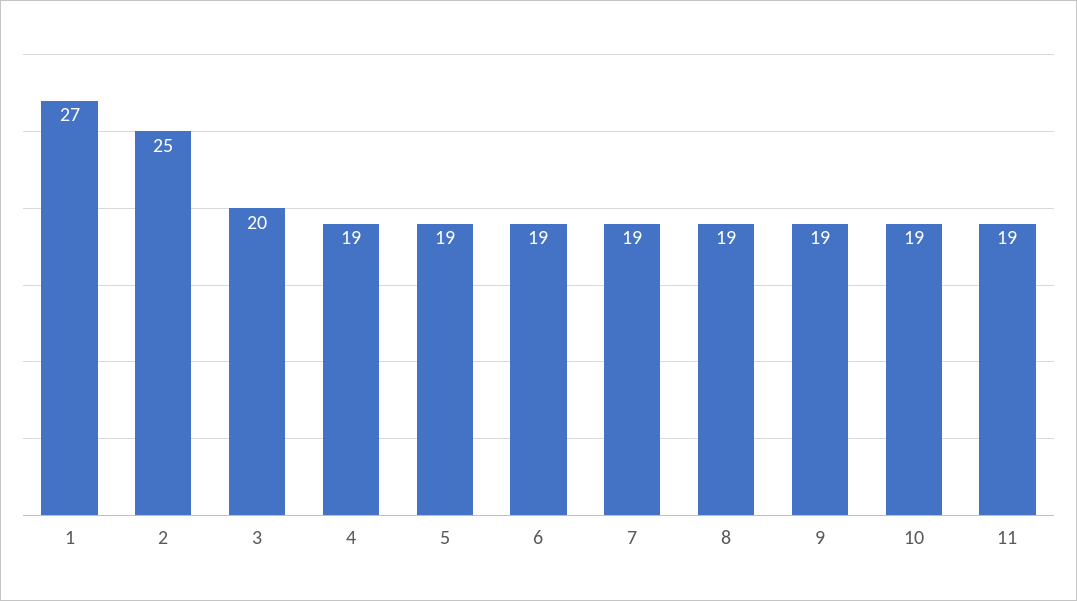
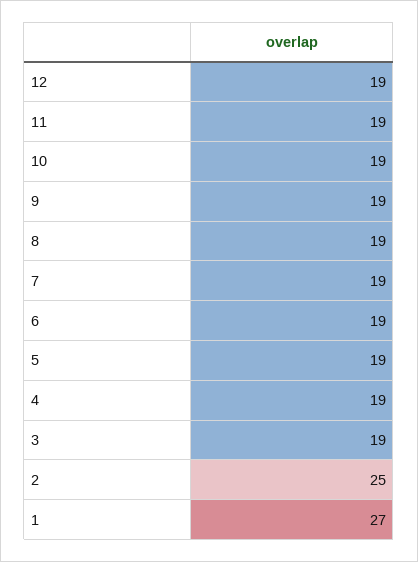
  {
    "1": 27,
    "2": 25,
-   "3": 20,
+   "3": 19,
    "4": 19,
    "5": 19,
    "6": 19,
    "7": 19,
    "8": 19,
    "9": 19,
    "10": 19,
-   "11": 19
+   "11": 19,
+   "12": 19
  }

